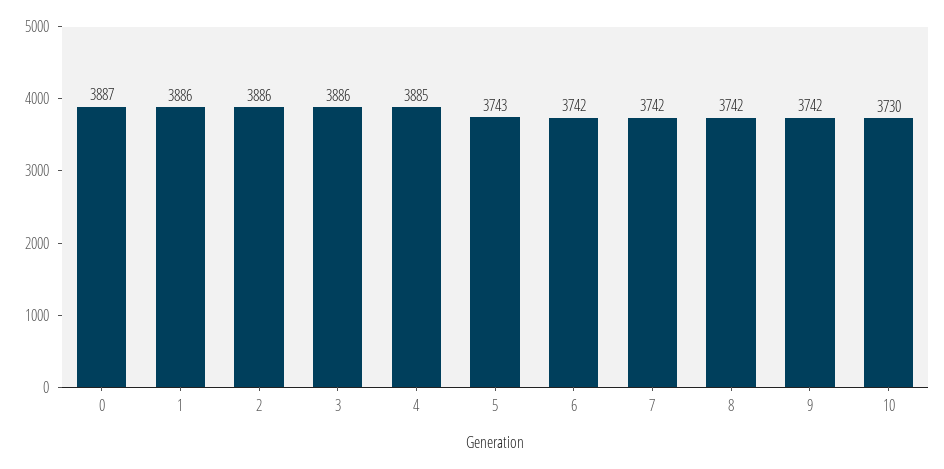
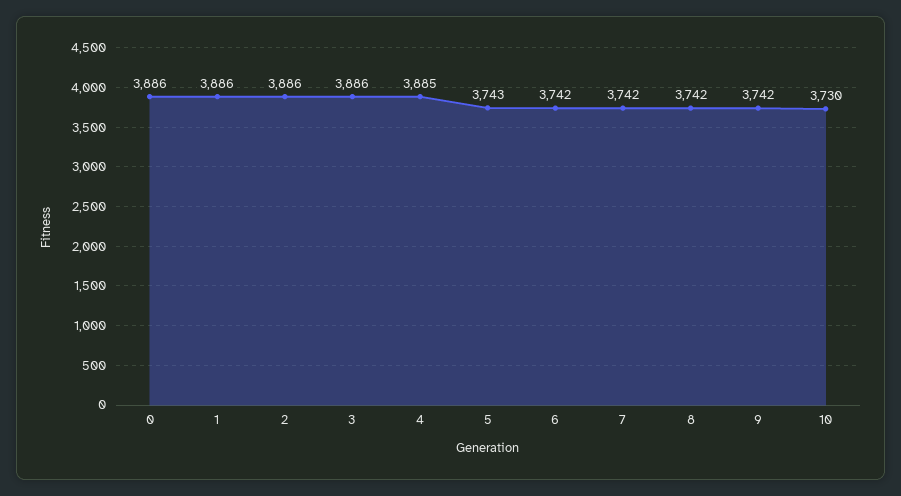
  {
-   "0": 3887,
+   "0": 3886,
    "1": 3886,
    "2": 3886,
    "3": 3886,
    "4": 3885,
    "5": 3743,
    "6": 3742,
    "7": 3742,
    "8": 3742,
    "9": 3742,
    "10": 3730
  }

